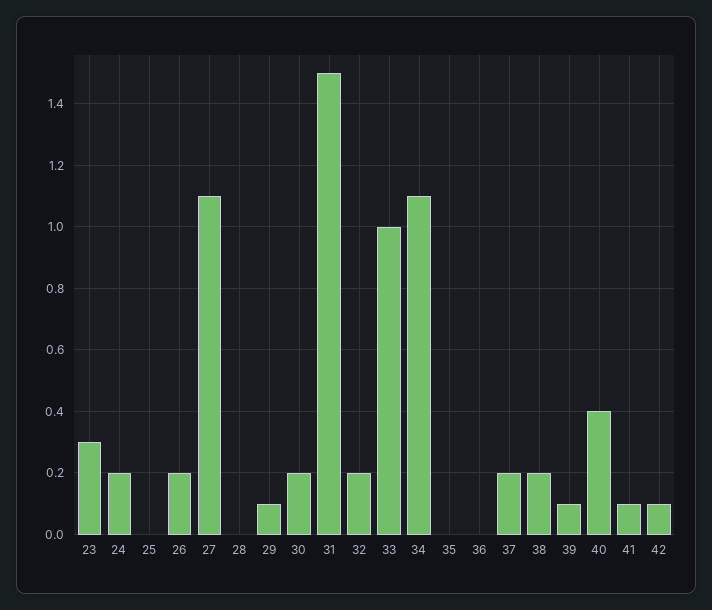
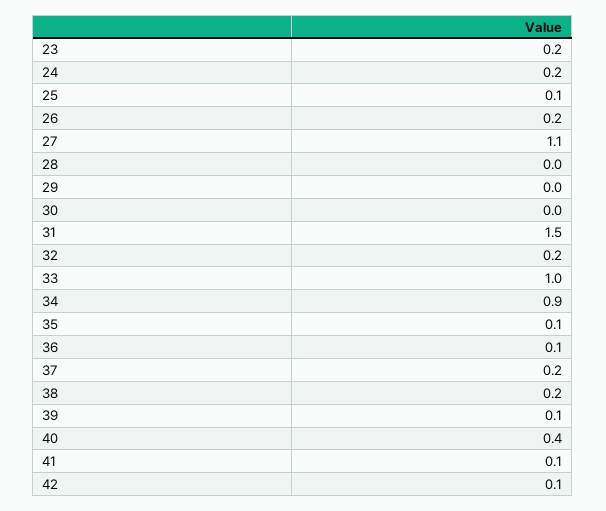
  {
-   "23": 0.3,
+   "23": 0.2,
    "24": 0.2,
-   "25": 0,
+   "25": 0.1,
    "26": 0.2,
    "27": 1.1,
    "28": 0,
-   "29": 0.1,
+   "29": 0,
-   "30": 0.2,
+   "30": 0,
    "31": 1.5,
    "32": 0.2,
    "33": 1,
-   "34": 1.1,
+   "34": 0.9,
-   "35": 0,
+   "35": 0.1,
-   "36": 0,
+   "36": 0.1,
    "37": 0.2,
    "38": 0.2,
    "39": 0.1,
    "40": 0.4,
    "41": 0.1,
    "42": 0.1
  }

